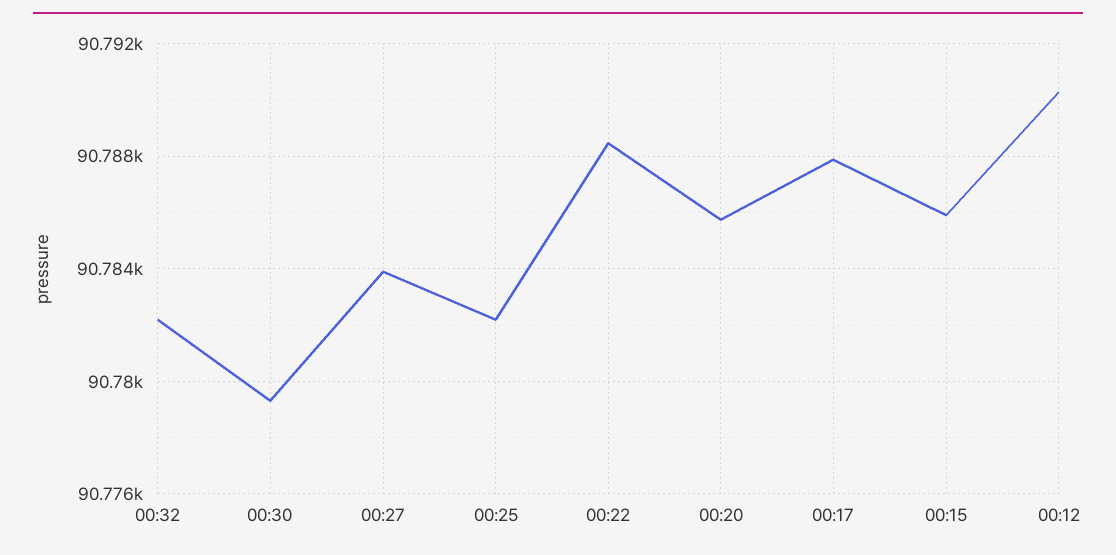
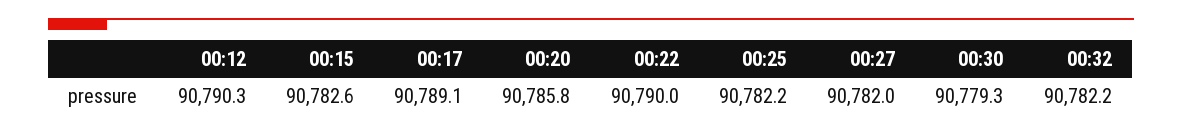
  {
    "00:32": 90782.2,
    "00:30": 90779.3,
-   "00:27": 90784,
+   "00:27": 90782,
    "00:25": 90782.2,
-   "00:22": 90788.5,
+   "00:22": 90790,
    "00:20": 90785.8,
-   "00:17": 90788,
+   "00:17": 90789.1,
-   "00:15": 90786,
+   "00:15": 90782.6,
    "00:12": 90790.3
  }

